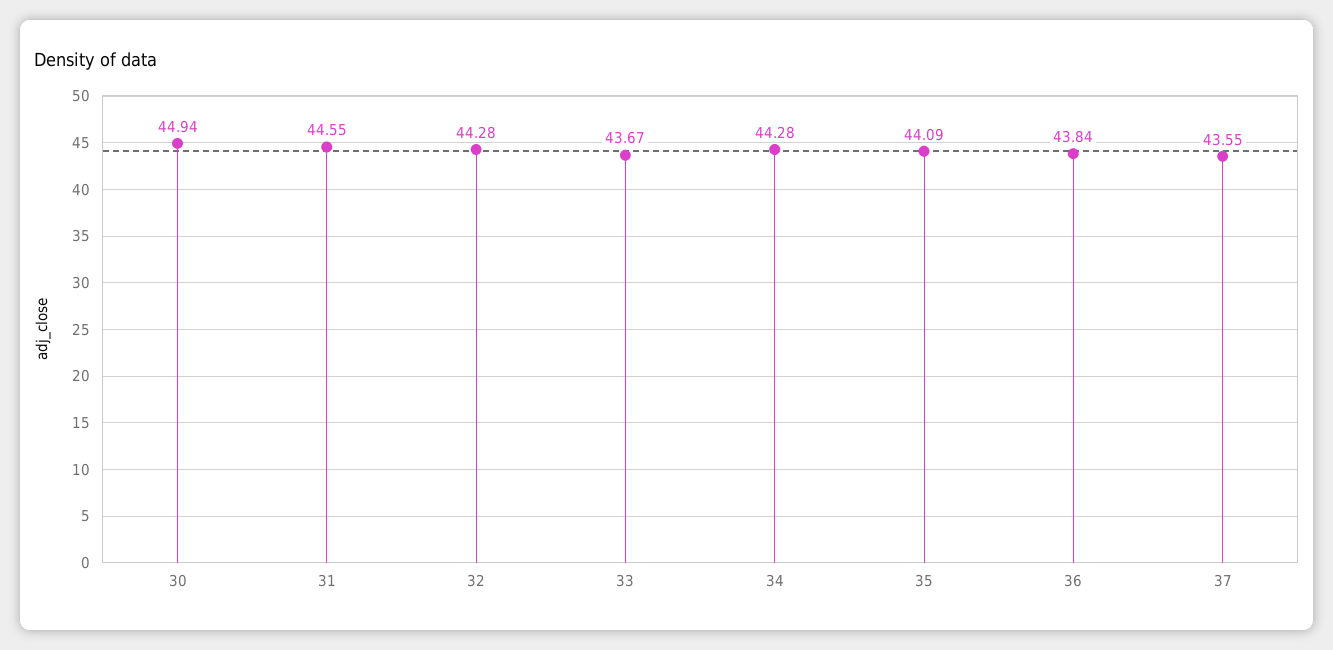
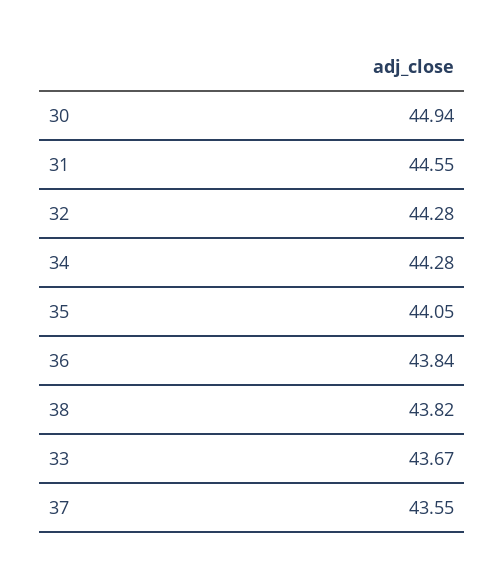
  {
    "30": 44.94,
    "31": 44.55,
    "32": 44.28,
    "33": 43.67,
    "34": 44.28,
-   "35": 44.09,
+   "35": 44.05,
    "36": 43.84,
-   "37": 43.55
+   "37": 43.55,
+   "38": 43.82
  }

